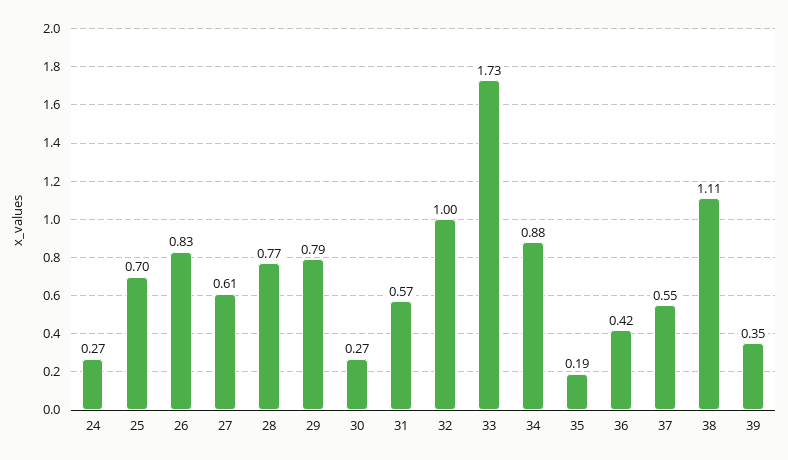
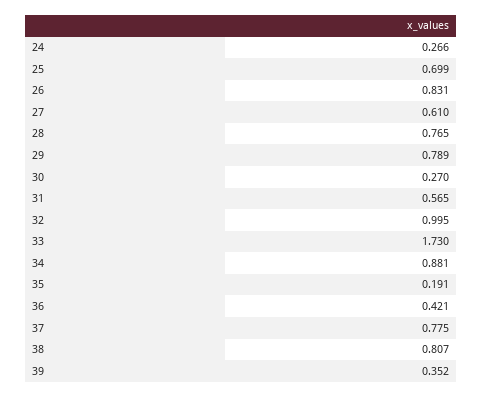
  {
    "24": 0.266,
    "25": 0.699,
    "26": 0.831,
    "27": 0.61,
    "28": 0.765,
    "29": 0.789,
    "30": 0.27,
    "31": 0.565,
    "32": 0.995,
    "33": 1.73,
    "34": 0.881,
    "35": 0.191,
    "36": 0.421,
-   "37": 0.55,
+   "37": 0.775,
-   "38": 1.11,
+   "38": 0.807,
    "39": 0.352
  }

